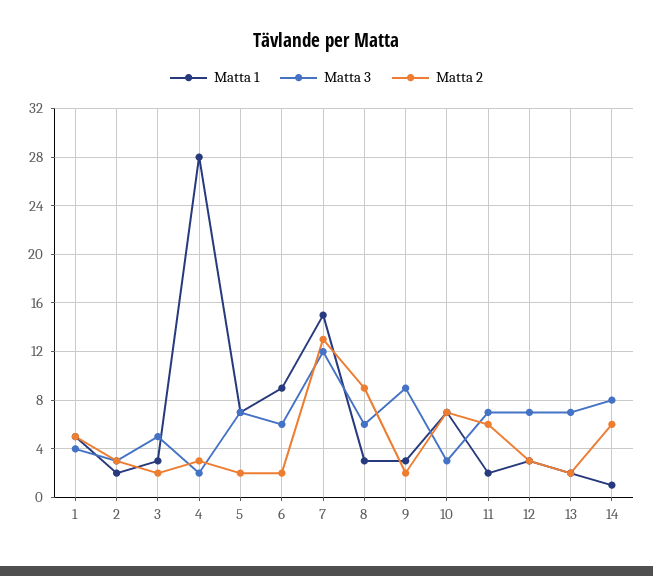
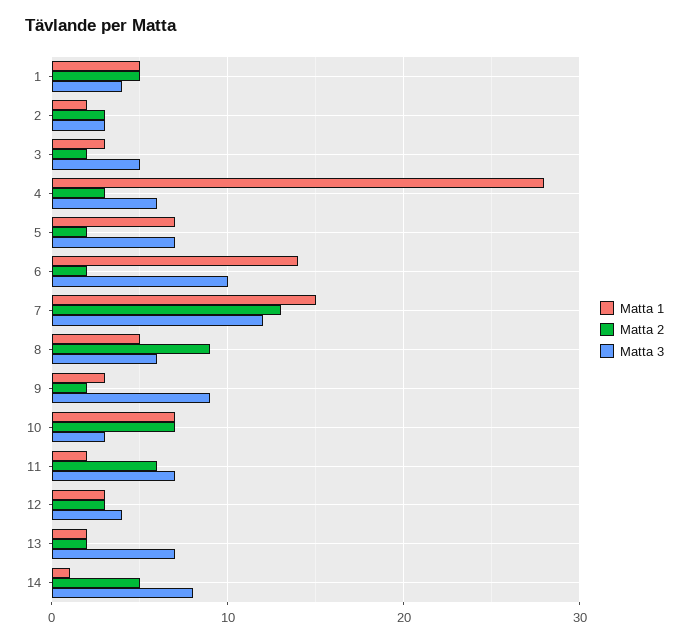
  {
    "Matta 1": {
      "1": 5,
      "2": 2,
      "3": 3,
      "4": 28,
      "5": 7,
-     "6": 9,
+     "6": 14,
      "7": 15,
-     "8": 3,
+     "8": 5,
      "9": 3,
      "10": 7,
      "11": 2,
      "12": 3,
      "13": 2,
      "14": 1
    },
    "Matta 3": {
      "1": 4,
      "2": 3,
      "3": 5,
-     "4": 2,
+     "4": 6,
      "5": 7,
-     "6": 6,
+     "6": 10,
      "7": 12,
      "8": 6,
      "9": 9,
      "10": 3,
      "11": 7,
-     "12": 7,
+     "12": 4,
      "13": 7,
      "14": 8
    },
    "Matta 2": {
      "1": 5,
      "2": 3,
      "3": 2,
      "4": 3,
      "5": 2,
      "6": 2,
      "7": 13,
      "8": 9,
      "9": 2,
      "10": 7,
      "11": 6,
      "12": 3,
      "13": 2,
-     "14": 6
+     "14": 5
    }
  }

